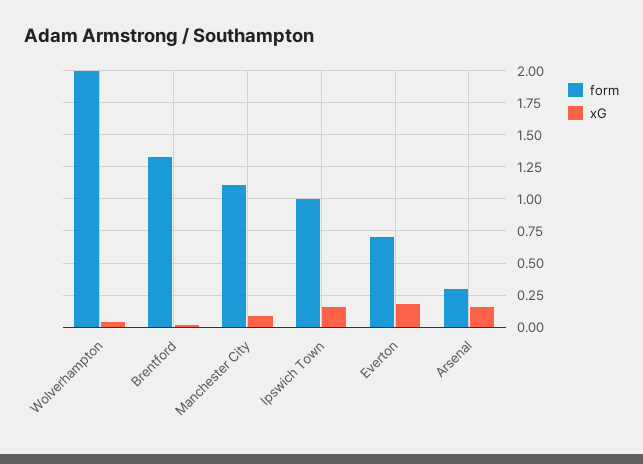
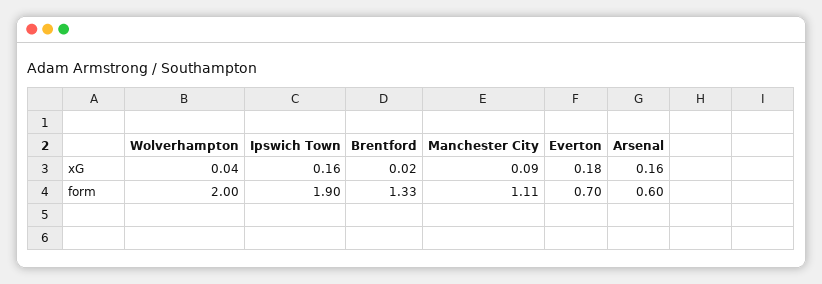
  {
    "form": {
      "Wolverhampton": 2,
      "Brentford": 1.33,
      "Manchester City": 1.11,
-     "Ipswich Town": 1,
+     "Ipswich Town": 1.9,
      "Everton": 0.7,
-     "Arsenal": 0.3
+     "Arsenal": 0.6
    },
    "xG": {
      "Wolverhampton": 0.04,
      "Brentford": 0.02,
      "Manchester City": 0.09,
      "Ipswich Town": 0.16,
      "Everton": 0.18,
      "Arsenal": 0.16
    }
  }

